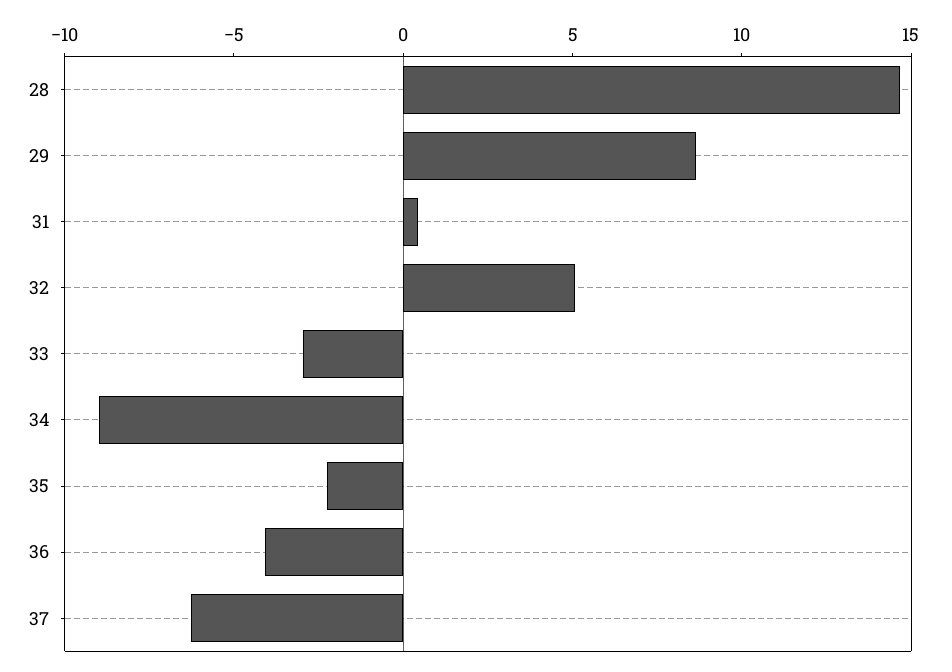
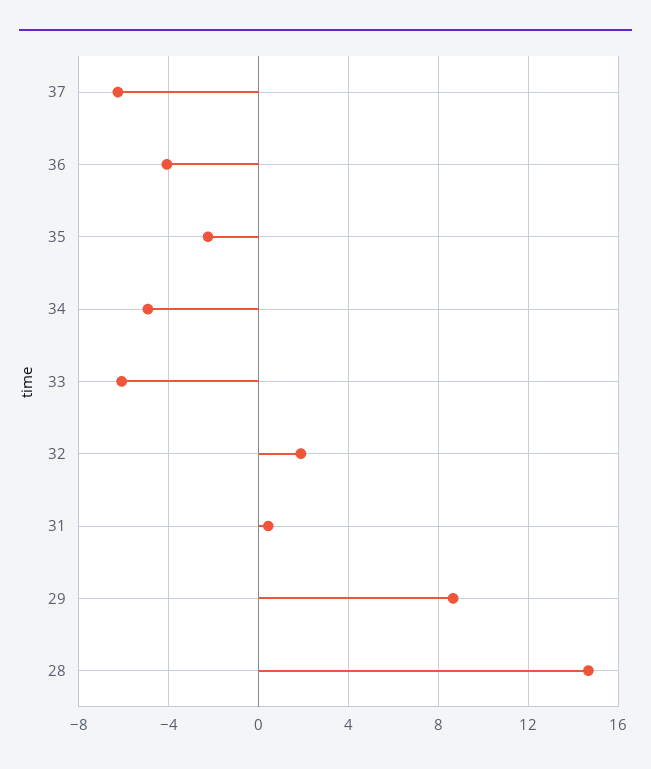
  {
    "28": 14.5,
    "29": 8.5,
    "31": 0.5,
-   "32": 5,
+   "32": 2,
-   "33": -3,
+   "33": -6,
-   "34": -9,
+   "34": -5,
    "35": -2.5,
    "36": -4,
    "37": -6.5
  }

